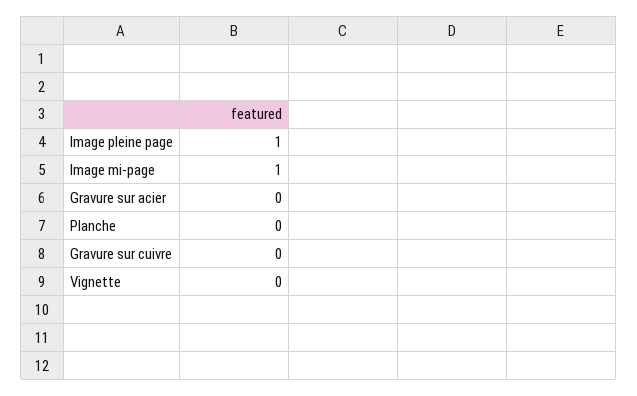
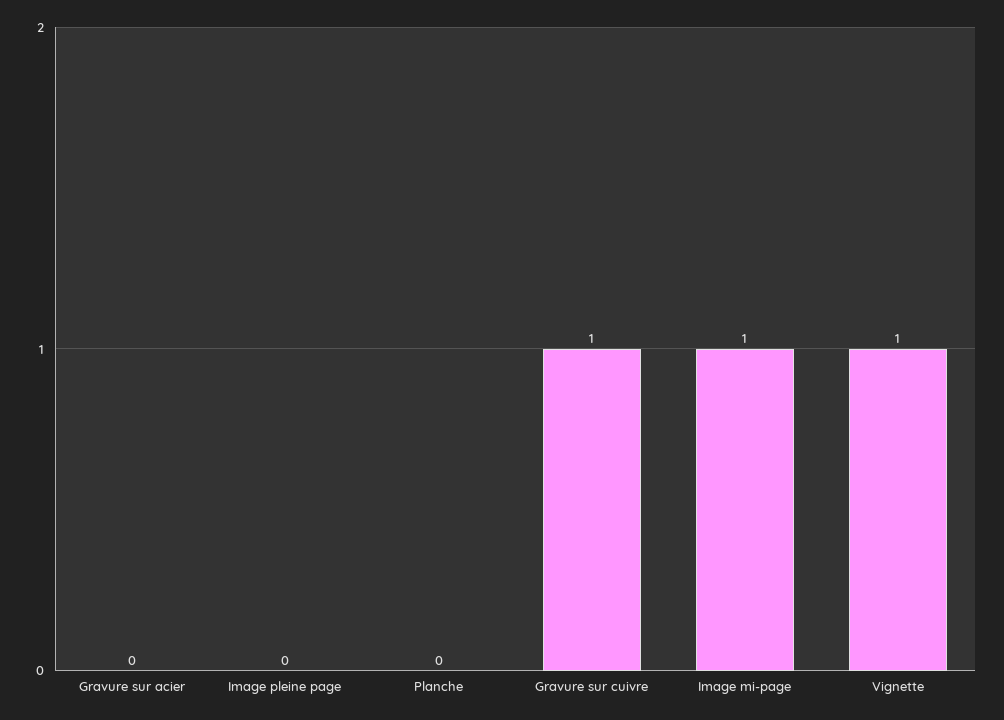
  {
-   "Image pleine page": 1,
+   "Image pleine page": 0,
    "Image mi-page": 1,
    "Gravure sur acier": 0,
    "Planche": 0,
-   "Gravure sur cuivre": 0,
+   "Gravure sur cuivre": 1,
-   "Vignette": 0
+   "Vignette": 1
  }

